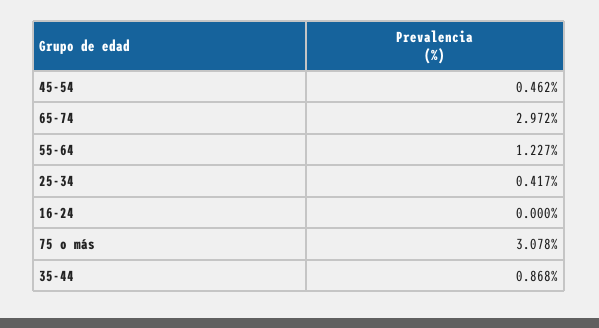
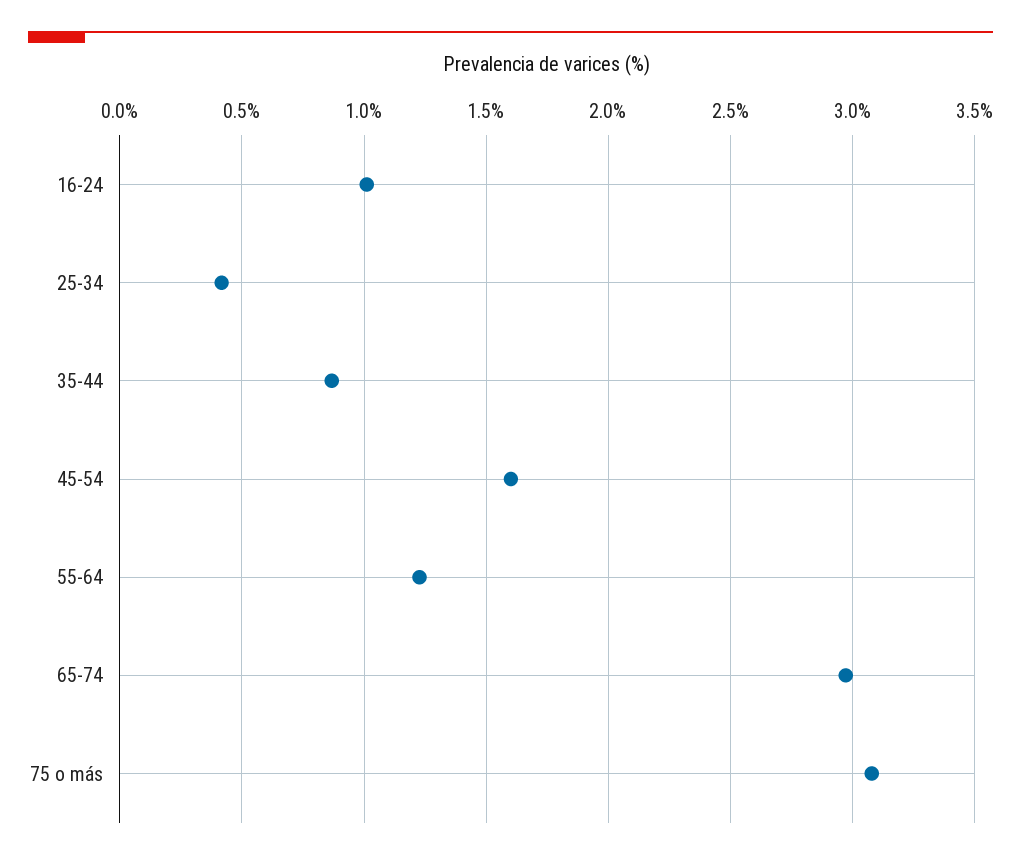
  {
-   "45-54": 0.462,
+   "45-54": 1.6,
    "65-74": 2.972,
    "55-64": 1.227,
    "25-34": 0.417,
-   "16-24": 0,
+   "16-24": 1,
    "75 o más": 3.078,
    "35-44": 0.868
  }

